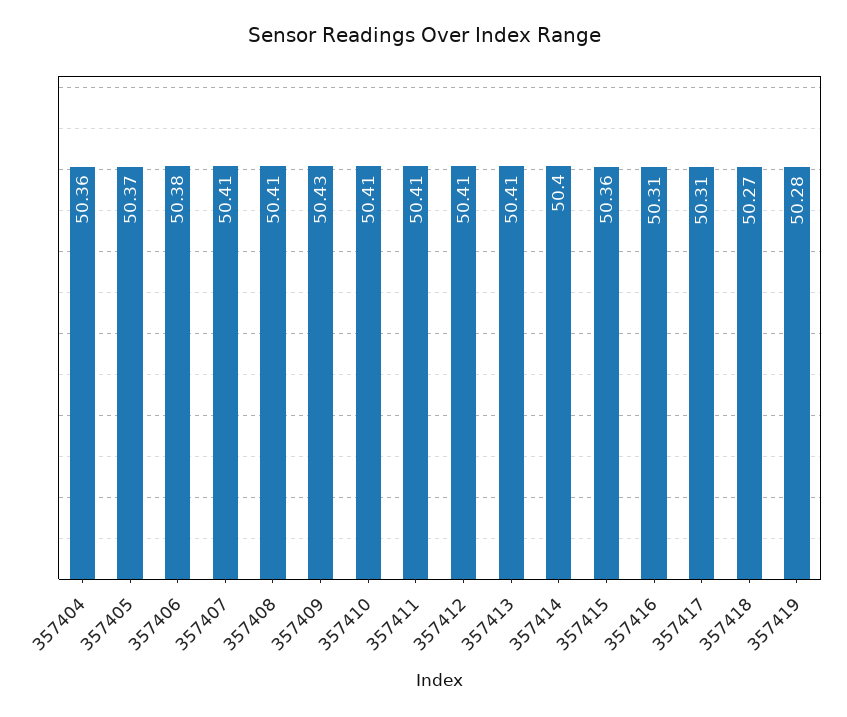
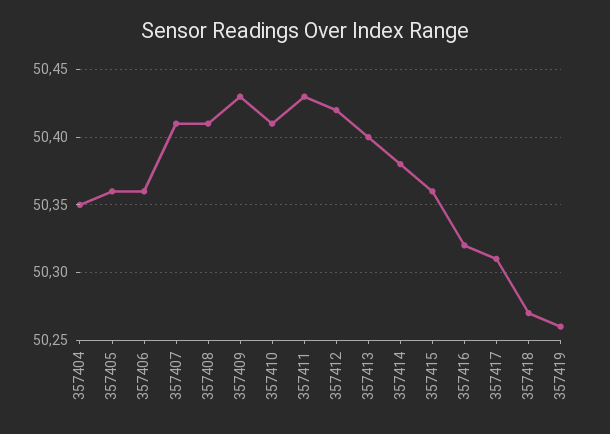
  {
-   "357404": 50.36,
+   "357404": 50.35,
-   "357405": 50.37,
+   "357405": 50.36,
-   "357406": 50.38,
+   "357406": 50.36,
    "357407": 50.41,
    "357408": 50.41,
    "357409": 50.43,
    "357410": 50.41,
-   "357411": 50.41,
+   "357411": 50.43,
-   "357412": 50.41,
+   "357412": 50.42,
-   "357413": 50.41,
+   "357413": 50.4,
-   "357414": 50.4,
+   "357414": 50.38,
    "357415": 50.36,
-   "357416": 50.31,
+   "357416": 50.32,
    "357417": 50.31,
    "357418": 50.27,
-   "357419": 50.28
+   "357419": 50.26
  }

